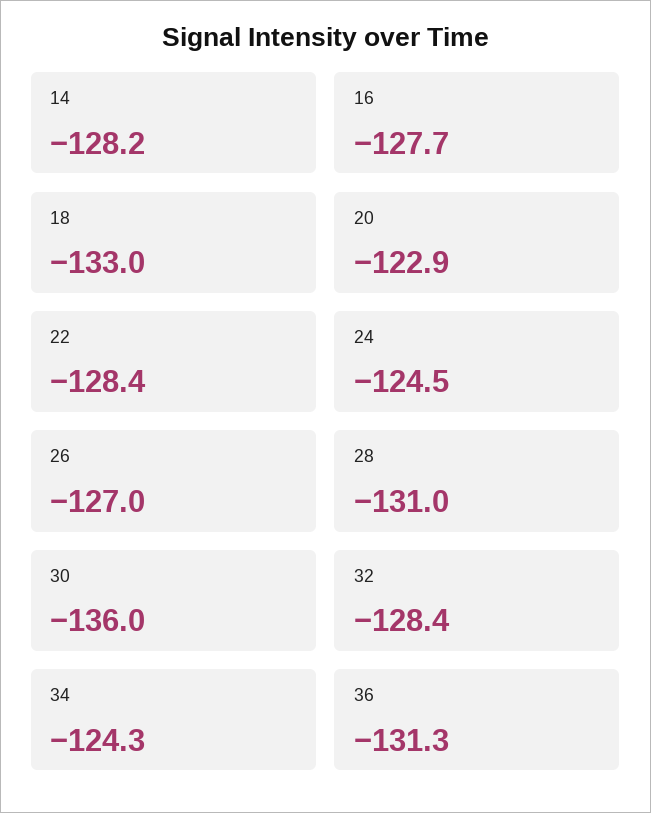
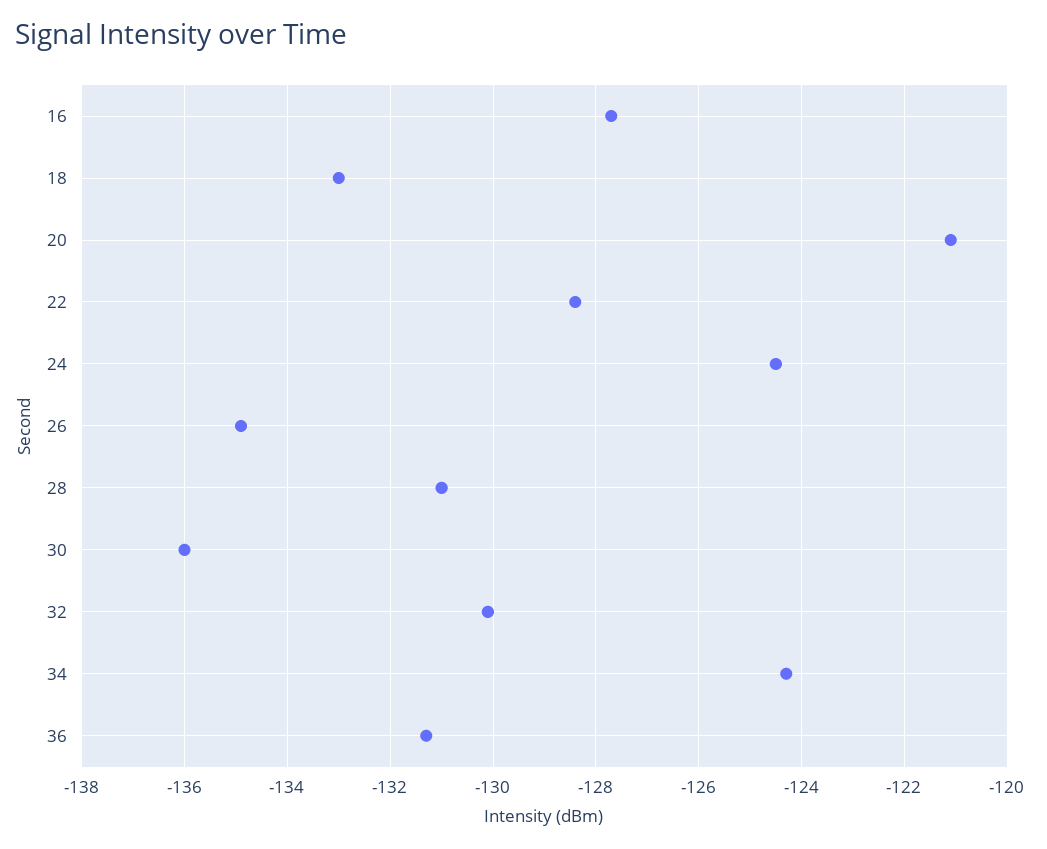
  {
-   "14": -128.2,
    "16": -127.7,
    "18": -133,
-   "20": -122.9,
+   "20": -121,
    "22": -128.4,
    "24": -124.5,
-   "26": -127,
+   "26": -135,
    "28": -131,
    "30": -136,
-   "32": -128.4,
+   "32": -130,
    "34": -124.3,
    "36": -131.3
  }

